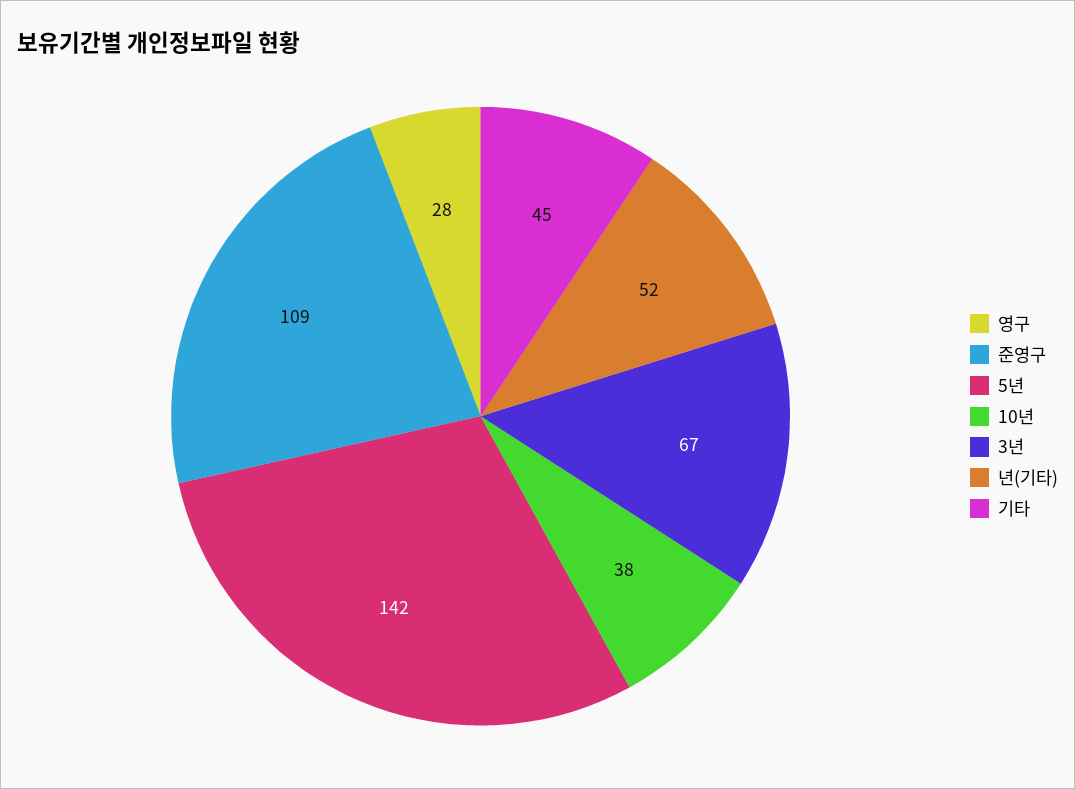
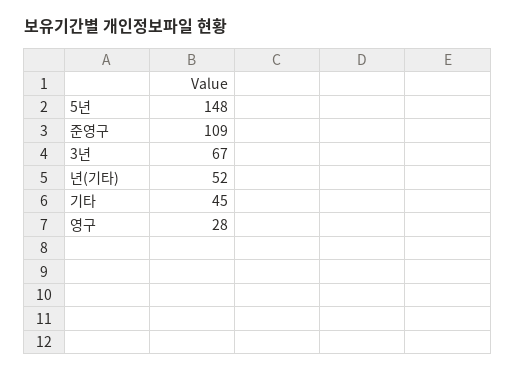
  {
    "영구": 28,
    "준영구": 109,
-   "5년": 142,
+   "5년": 148,
-   "10년": 38,
    "3년": 67,
    "년(기타)": 52,
    "기타": 45
  }

